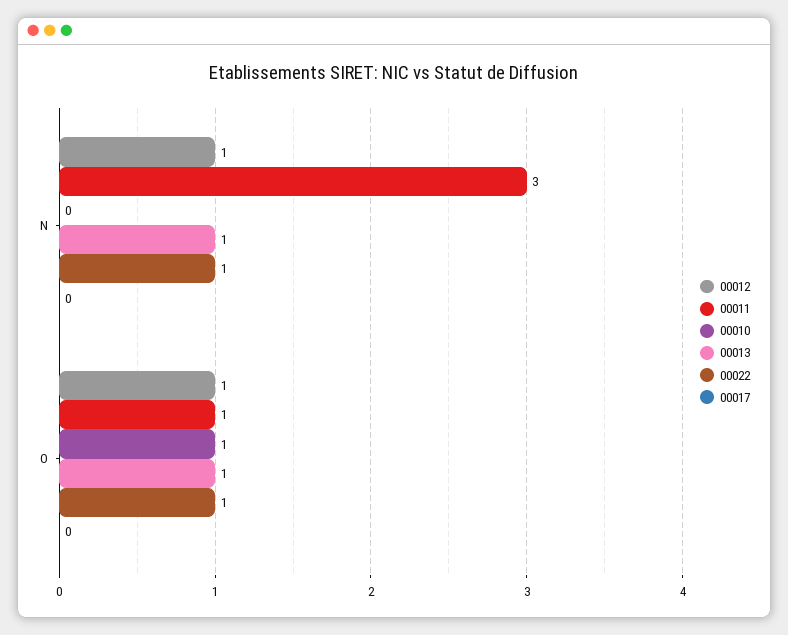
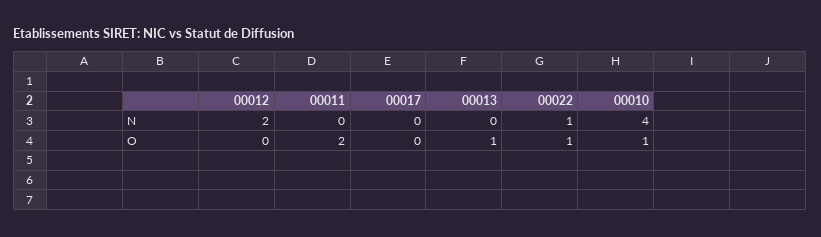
  {
    "00012": {
-     "N": 1,
+     "N": 2,
-     "O": 1
+     "O": 0
    },
    "00011": {
-     "N": 3,
+     "N": 0,
-     "O": 1
+     "O": 2
    },
    "00010": {
-     "N": 0,
+     "N": 4,
      "O": 1
    },
    "00013": {
-     "N": 1,
+     "N": 0,
      "O": 1
    },
    "00022": {
      "N": 1,
      "O": 1
    },
    "00017": {
      "N": 0,
      "O": 0
    }
  }

